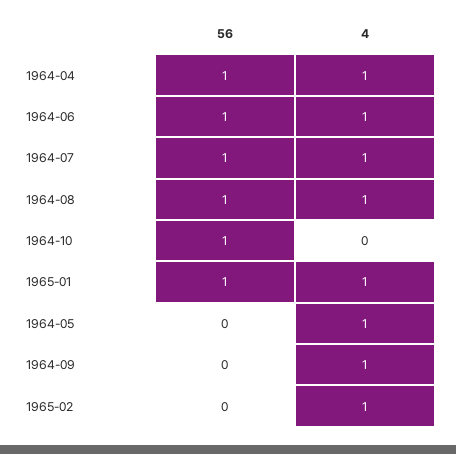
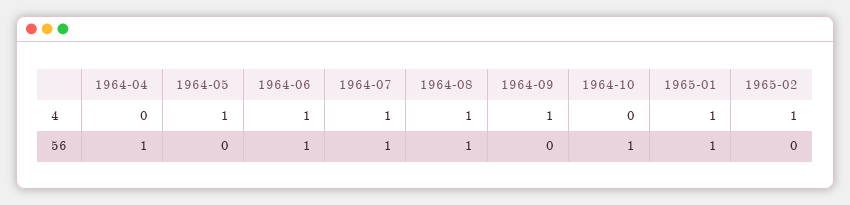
  {
    "56": {
      "1964-04": 1,
      "1964-06": 1,
      "1964-07": 1,
      "1964-08": 1,
      "1964-10": 1,
      "1965-01": 1,
      "1964-05": 0,
      "1964-09": 0,
      "1965-02": 0
    },
    "4": {
-     "1964-04": 1,
+     "1964-04": 0,
      "1964-06": 1,
      "1964-07": 1,
      "1964-08": 1,
      "1964-10": 0,
      "1965-01": 1,
      "1964-05": 1,
      "1964-09": 1,
      "1965-02": 1
    }
  }

